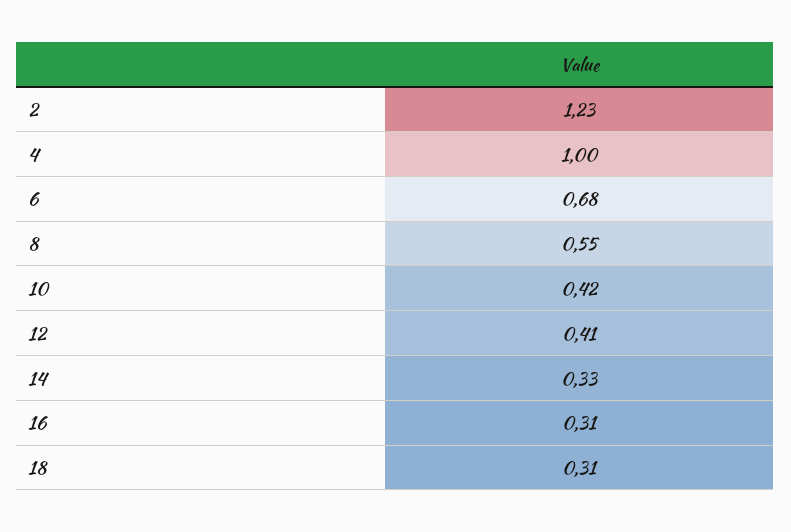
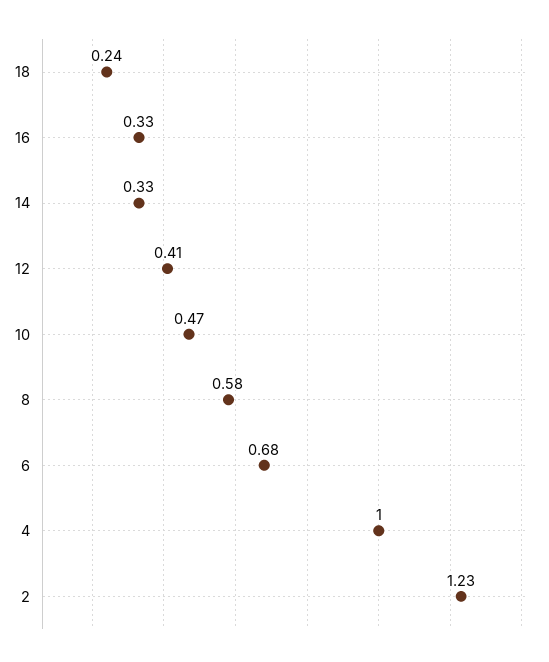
  {
    "2": 1.23,
    "4": 1,
    "6": 0.68,
-   "8": 0.55,
+   "8": 0.58,
-   "10": 0.42,
+   "10": 0.47,
    "12": 0.41,
    "14": 0.33,
-   "16": 0.31,
+   "16": 0.33,
-   "18": 0.31
+   "18": 0.24
  }

